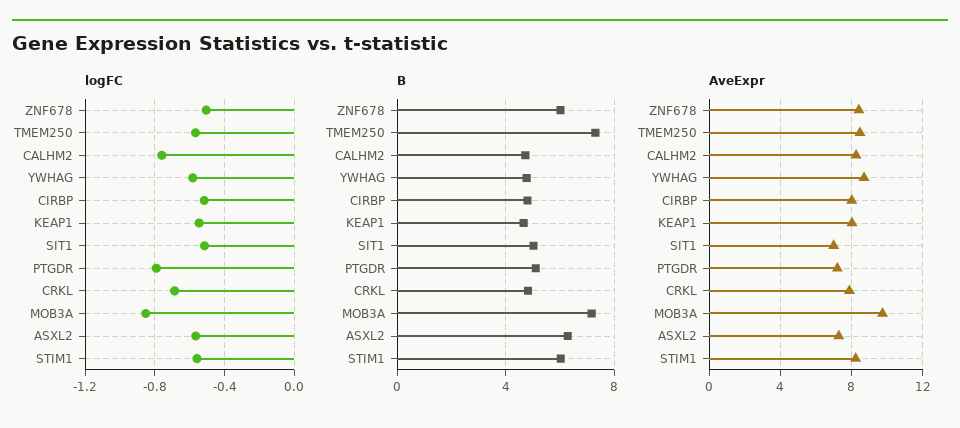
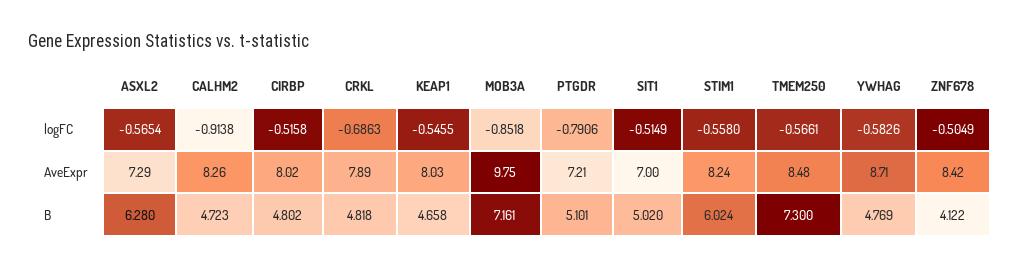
  {
    "logFC": {
      "ZNF678": -0.5049,
      "TMEM250": -0.5661,
-     "CALHM2": -0.75,
+     "CALHM2": -0.9138,
      "YWHAG": -0.5826,
      "CIRBP": -0.5158,
      "KEAP1": -0.5455,
      "SIT1": -0.5149,
      "PTGDR": -0.7906,
      "CRKL": -0.6863,
      "MOB3A": -0.8518,
      "ASXL2": -0.5654,
      "STIM1": -0.558
    },
    "B": {
-     "ZNF678": 6,
+     "ZNF678": 4.122,
      "TMEM250": 7.3,
      "CALHM2": 4.723,
      "YWHAG": 4.769,
      "CIRBP": 4.802,
      "KEAP1": 4.658,
      "SIT1": 5.02,
      "PTGDR": 5.101,
      "CRKL": 4.818,
      "MOB3A": 7.161,
      "ASXL2": 6.28,
      "STIM1": 6.024
    },
    "AveExpr": {
      "ZNF678": 8.42,
      "TMEM250": 8.48,
      "CALHM2": 8.26,
      "YWHAG": 8.71,
      "CIRBP": 8.02,
      "KEAP1": 8.03,
      "SIT1": 7,
      "PTGDR": 7.21,
      "CRKL": 7.89,
      "MOB3A": 9.75,
      "ASXL2": 7.29,
      "STIM1": 8.24
    }
  }

